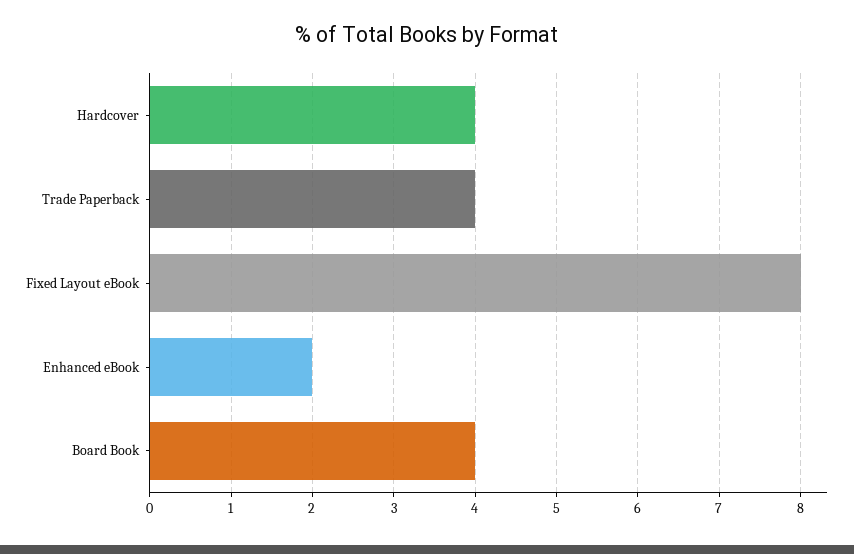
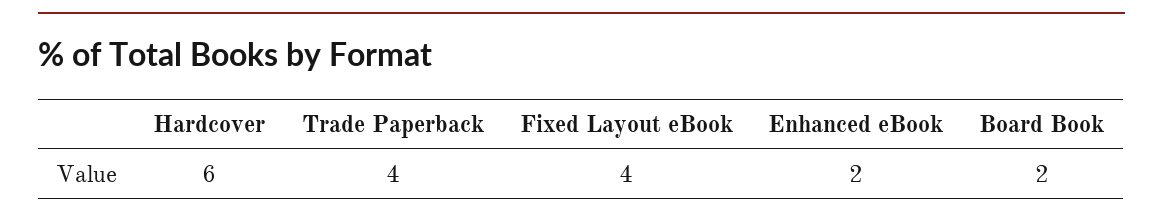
  {
-   "Hardcover": 4,
+   "Hardcover": 6,
    "Trade Paperback": 4,
-   "Fixed Layout eBook": 8,
+   "Fixed Layout eBook": 4,
    "Enhanced eBook": 2,
-   "Board Book": 4
+   "Board Book": 2
  }

